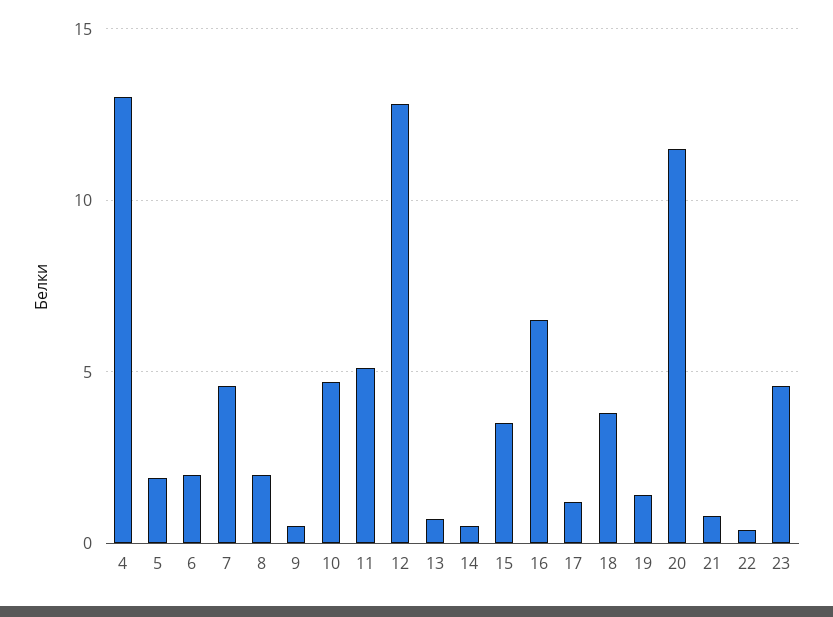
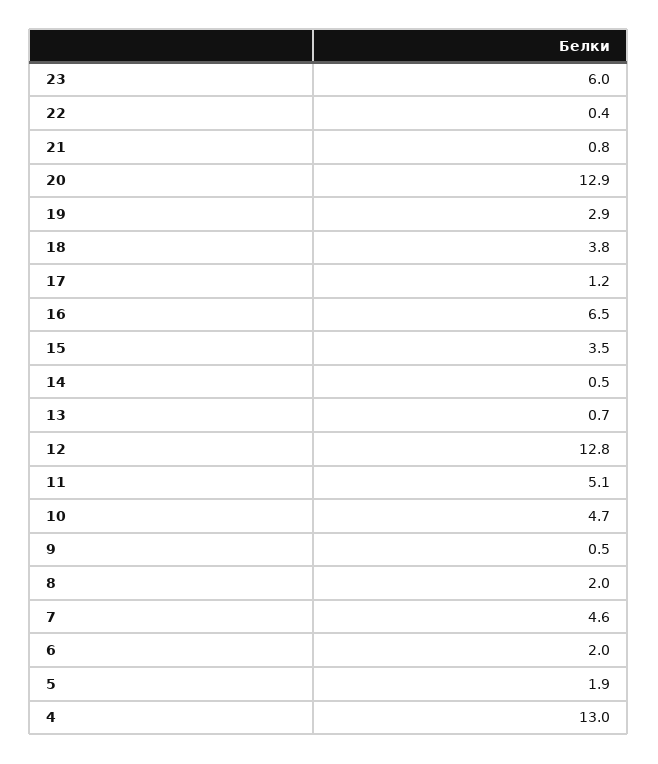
  {
    "4": 13,
    "5": 1.9,
    "6": 2,
    "7": 4.6,
    "8": 2,
    "9": 0.5,
    "10": 4.7,
    "11": 5.1,
    "12": 12.8,
    "13": 0.7,
    "14": 0.5,
    "15": 3.5,
    "16": 6.5,
    "17": 1.2,
    "18": 3.8,
-   "19": 1.5,
+   "19": 2.9,
-   "20": 11.5,
+   "20": 12.9,
    "21": 0.8,
    "22": 0.4,
-   "23": 4.5
+   "23": 6
  }

